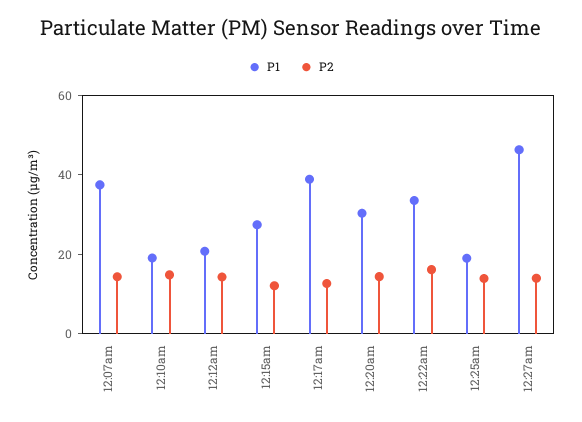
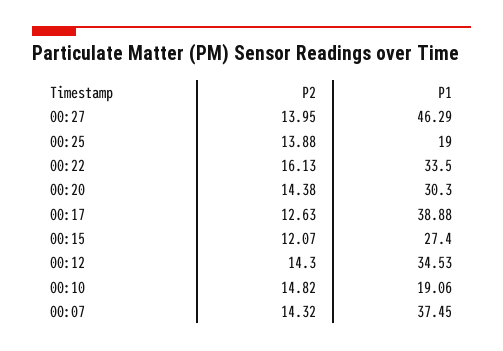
  {
    "P1": {
      "12:07am": 37.45,
      "12:10am": 19.06,
-     "12:12am": 20,
+     "12:12am": 34.53,
      "12:15am": 27.4,
      "12:17am": 38.88,
      "12:20am": 30.3,
      "12:22am": 33.5,
      "12:25am": 19,
      "12:27am": 46.29
    },
    "P2": {
      "12:07am": 14.32,
      "12:10am": 14.82,
      "12:12am": 14.3,
      "12:15am": 12.07,
      "12:17am": 12.63,
      "12:20am": 14.38,
      "12:22am": 16.13,
      "12:25am": 13.88,
      "12:27am": 13.95
    }
  }

